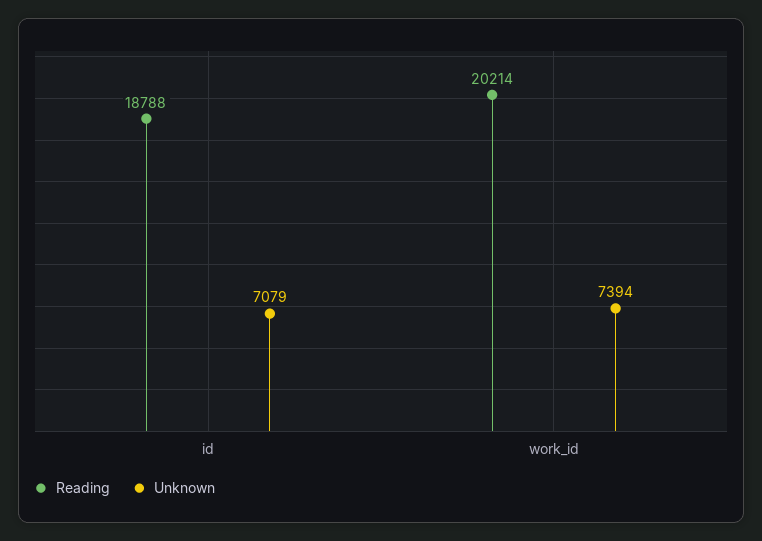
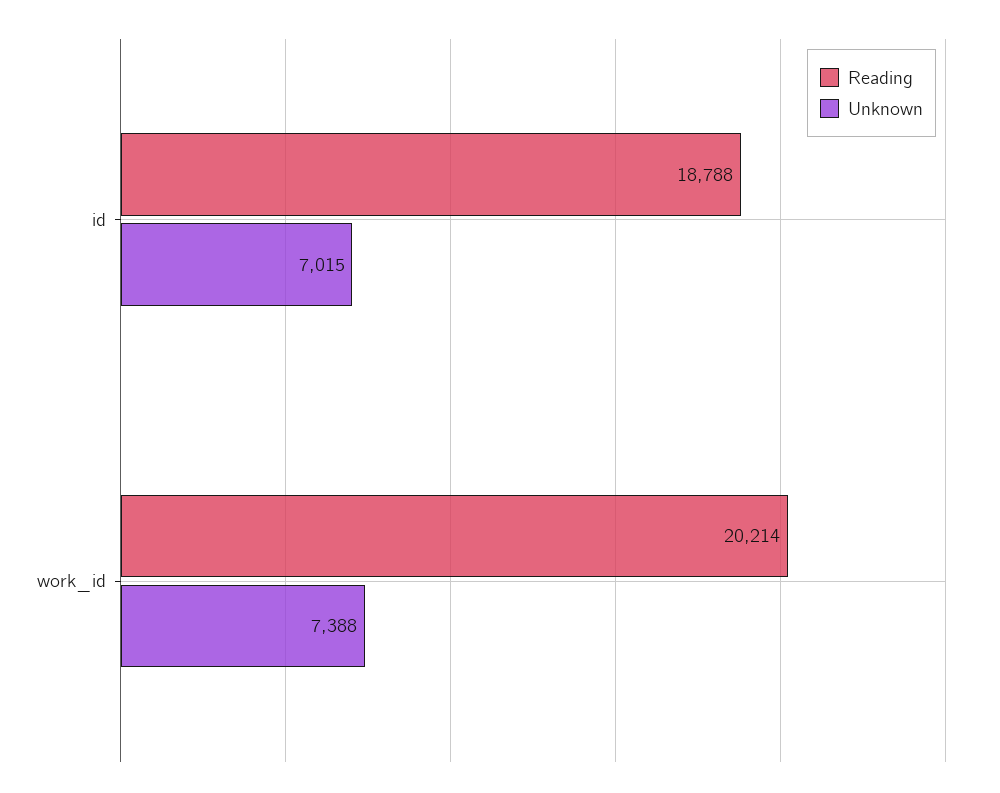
  {
    "Reading": {
      "id": 18788,
      "work_id": 20214
    },
    "Unknown": {
-     "id": 7079,
+     "id": 7015,
-     "work_id": 7394
+     "work_id": 7388
    }
  }

